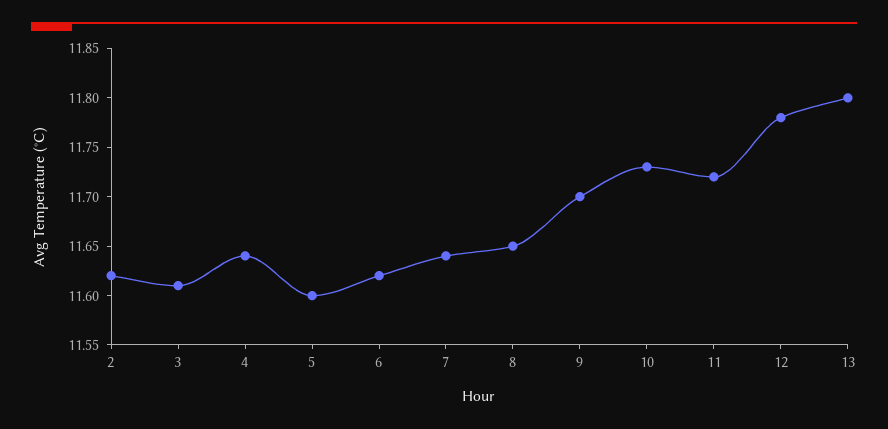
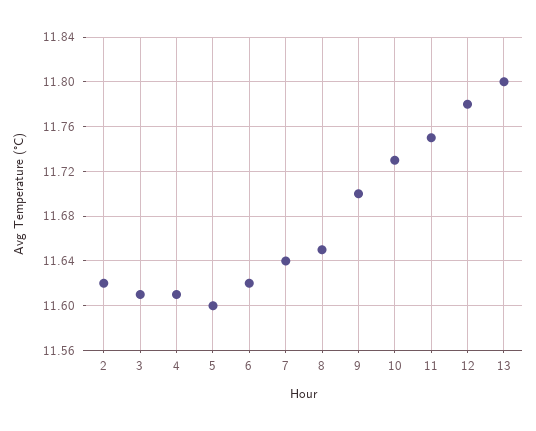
  {
    "2": 11.62,
    "3": 11.61,
-   "4": 11.64,
+   "4": 11.61,
    "5": 11.6,
    "6": 11.62,
    "7": 11.64,
    "8": 11.65,
    "9": 11.7,
    "10": 11.73,
-   "11": 11.72,
+   "11": 11.75,
    "12": 11.78,
    "13": 11.8
  }

